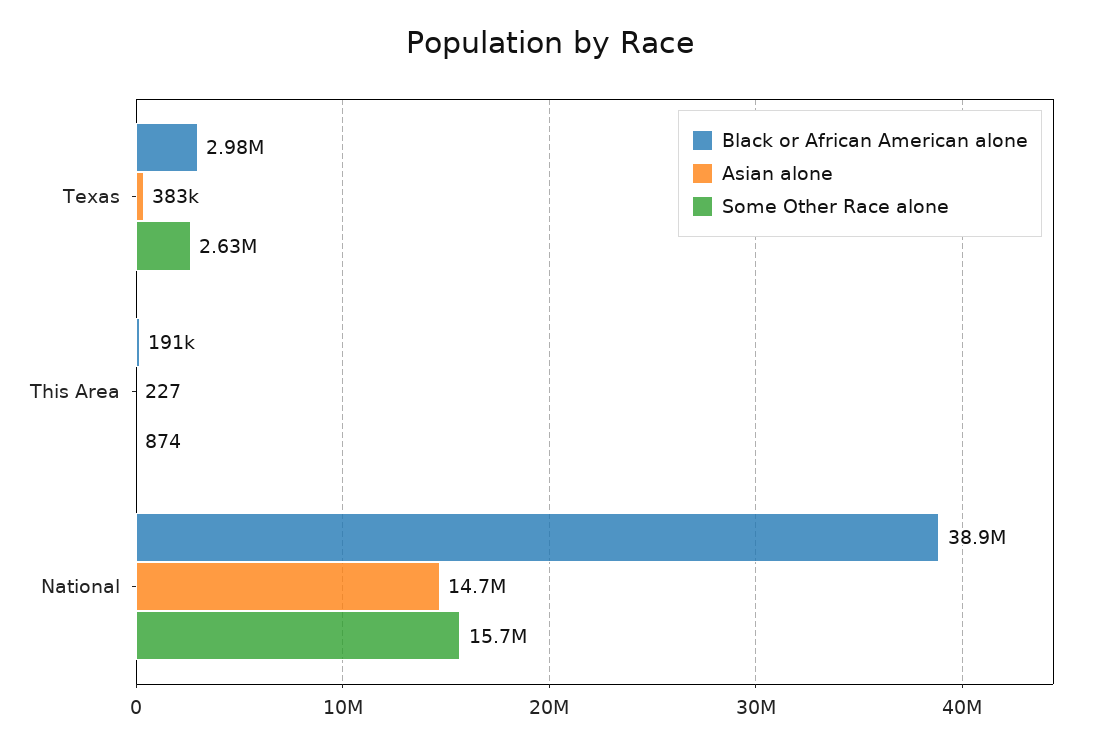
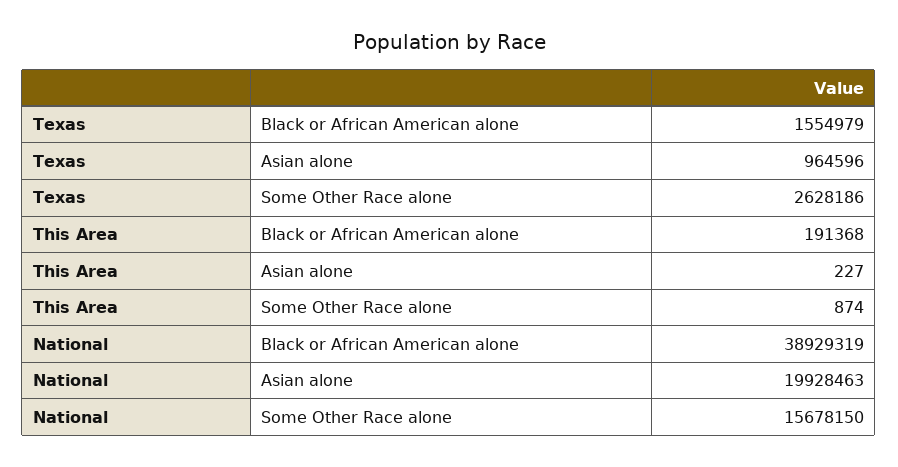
  {
    "Black or African American alone": {
-     "Texas": 2980000,
+     "Texas": 1554979,
      "This Area": 191368,
      "National": 38929319
    },
    "Asian alone": {
-     "Texas": 383000,
+     "Texas": 964596,
      "This Area": 227,
-     "National": 14700000
+     "National": 19928463
    },
    "Some Other Race alone": {
      "Texas": 2628186,
      "This Area": 874,
      "National": 15678150
    }
  }

